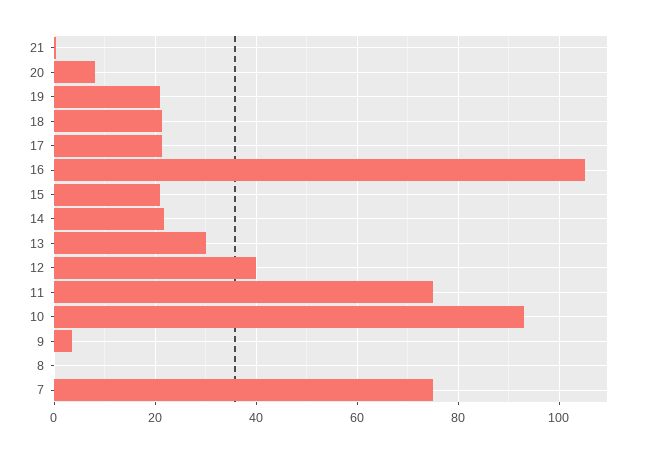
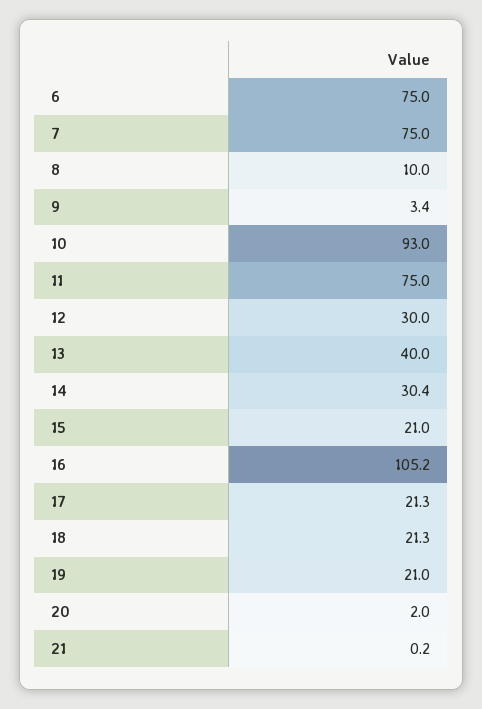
  {
    "21": 0.2,
-   "20": 8,
+   "20": 2,
    "19": 21,
    "18": 21.3,
    "17": 21.3,
    "16": 105.2,
    "15": 21,
-   "14": 22,
+   "14": 30.4,
-   "13": 30,
+   "13": 40,
-   "12": 40,
+   "12": 30,
    "11": 75,
    "10": 93,
    "9": 3.4,
-   "8": 0,
+   "8": 10,
-   "7": 75
+   "7": 75,
+   "6": 75
  }

